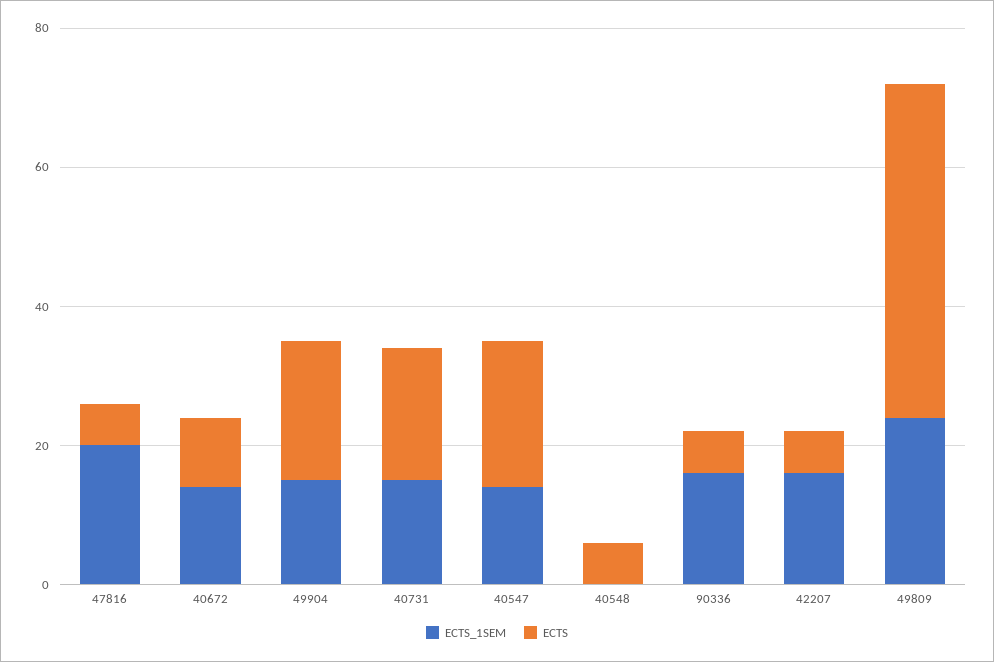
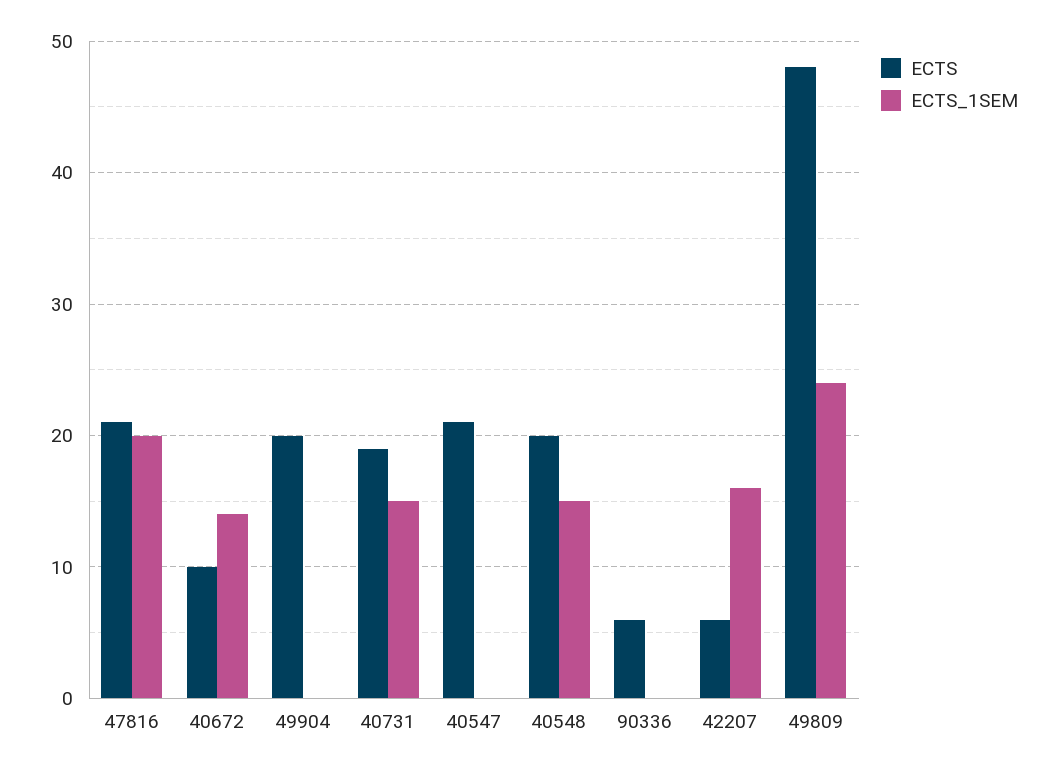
  {
    "ECTS_1SEM": {
      "47816": 20,
      "40672": 14,
-     "49904": 15,
+     "49904": 0,
      "40731": 15,
-     "40547": 15,
+     "40547": 0,
-     "40548": 0,
+     "40548": 15,
-     "90336": 15,
+     "90336": 0,
      "42207": 16,
      "49809": 24
    },
    "ECTS": {
-     "47816": 5,
+     "47816": 21,
      "40672": 10,
      "49904": 20,
      "40731": 19,
      "40547": 21,
-     "40548": 5,
+     "40548": 20,
      "90336": 6,
      "42207": 6,
      "49809": 48
    }
  }

